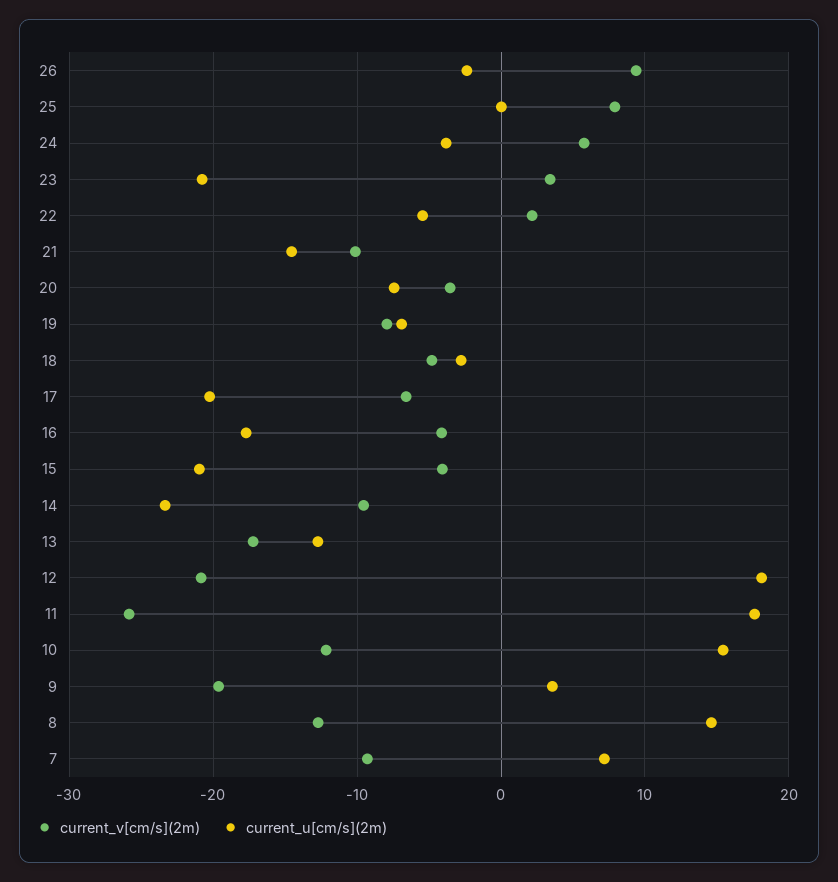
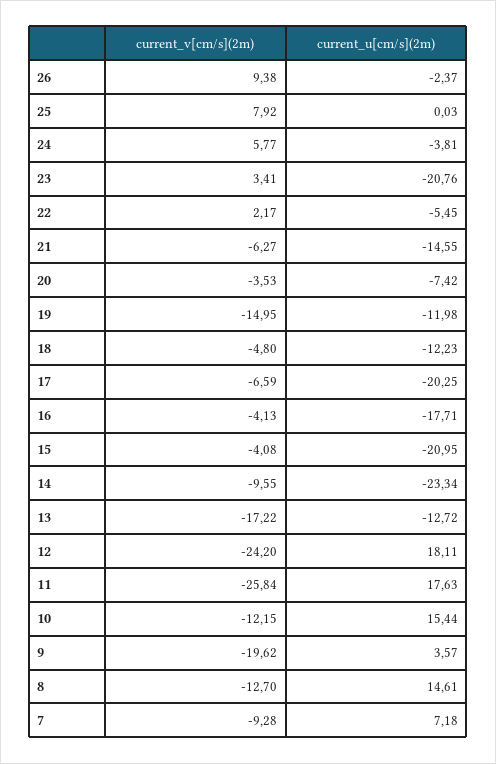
  {
    "current_v[cm/s](2m)": {
      "26": 9.38,
      "25": 7.92,
      "24": 5.77,
      "23": 3.41,
      "22": 2.17,
-     "21": -10,
+     "21": -6.27,
      "20": -3.53,
-     "19": -8,
+     "19": -14.95,
      "18": -4.8,
      "17": -6.59,
      "16": -4.13,
      "15": -4.08,
      "14": -9.55,
      "13": -17.22,
-     "12": -21,
+     "12": -24.2,
      "11": -25.84,
      "10": -12.15,
      "9": -19.62,
      "8": -12.7,
      "7": -9.28
    },
    "current_u[cm/s](2m)": {
      "26": -2.37,
      "25": 0.03,
      "24": -3.81,
      "23": -20.76,
      "22": -5.45,
      "21": -14.55,
      "20": -7.42,
-     "19": -7,
+     "19": -11.98,
-     "18": -3,
+     "18": -12.23,
      "17": -20.25,
      "16": -17.71,
      "15": -20.95,
      "14": -23.34,
      "13": -12.72,
      "12": 18.11,
      "11": 17.63,
      "10": 15.44,
      "9": 3.57,
      "8": 14.61,
      "7": 7.18
    }
  }

